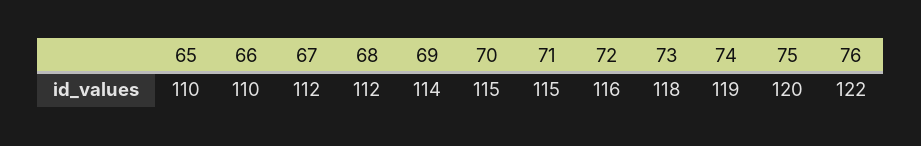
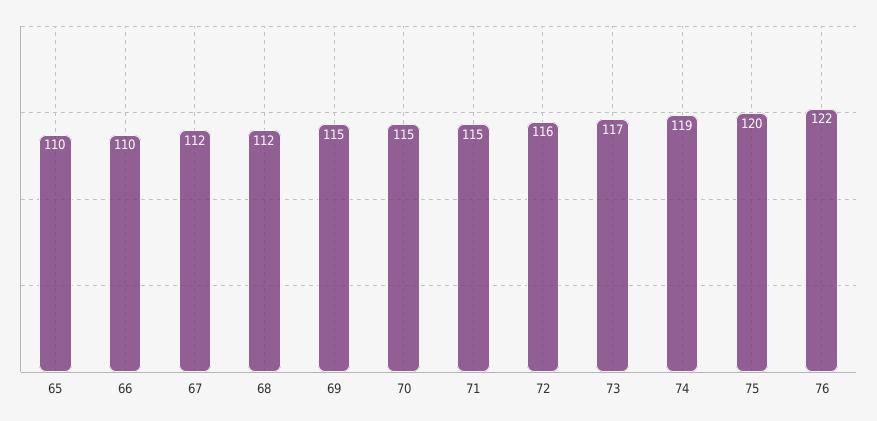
  {
    "65": 110,
    "66": 110,
    "67": 112,
    "68": 112,
-   "69": 114,
+   "69": 115,
    "70": 115,
    "71": 115,
    "72": 116,
-   "73": 118,
+   "73": 117,
    "74": 119,
    "75": 120,
    "76": 122
  }

